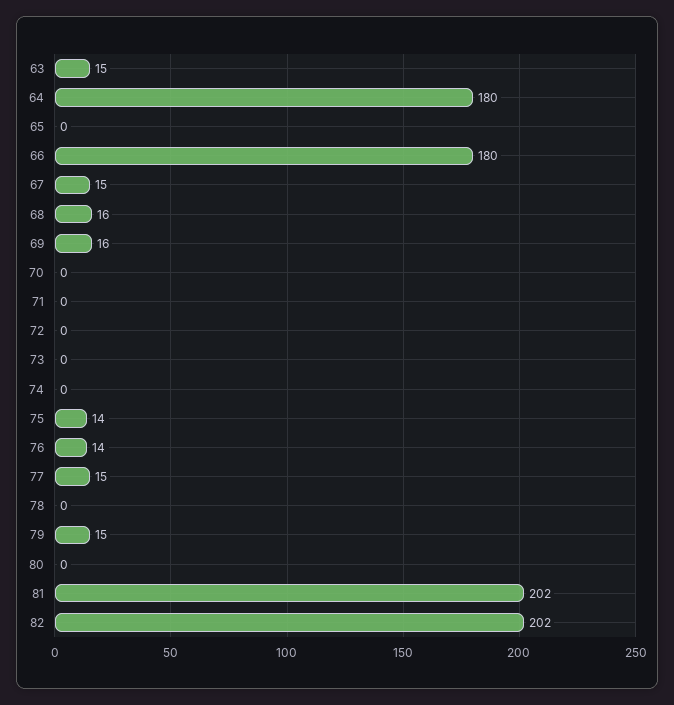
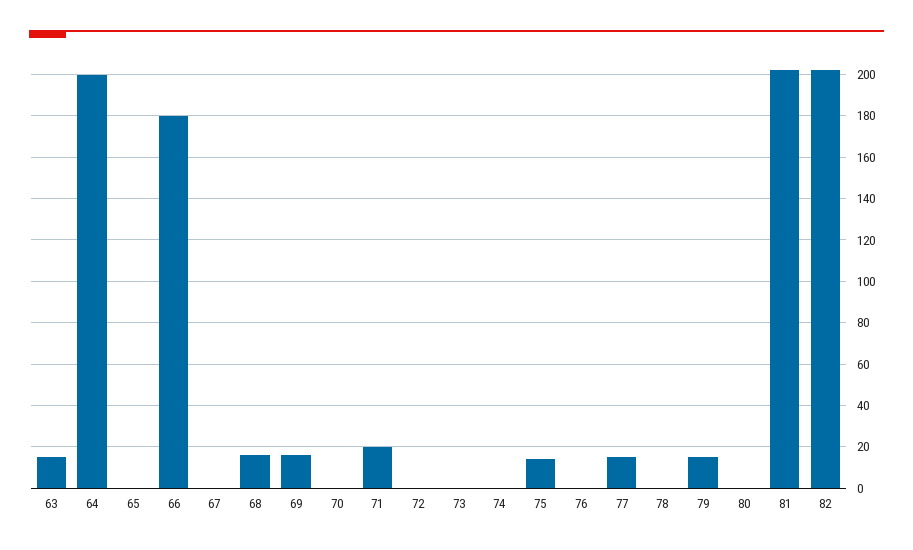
  {
    "63": 15,
-   "64": 180,
+   "64": 200,
    "65": 0,
    "66": 180,
-   "67": 15,
+   "67": 0,
    "68": 16,
    "69": 16,
    "70": 0,
-   "71": 0,
+   "71": 20,
    "72": 0,
    "73": 0,
    "74": 0,
    "75": 14,
-   "76": 14,
+   "76": 0,
    "77": 15,
    "78": 0,
    "79": 15,
    "80": 0,
    "81": 202,
    "82": 202
  }

